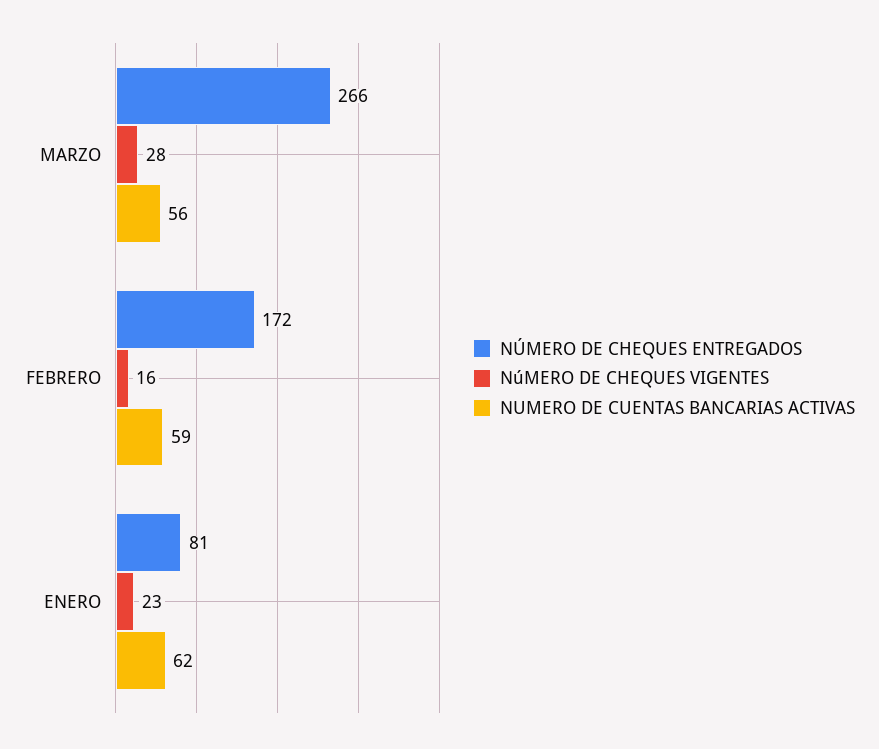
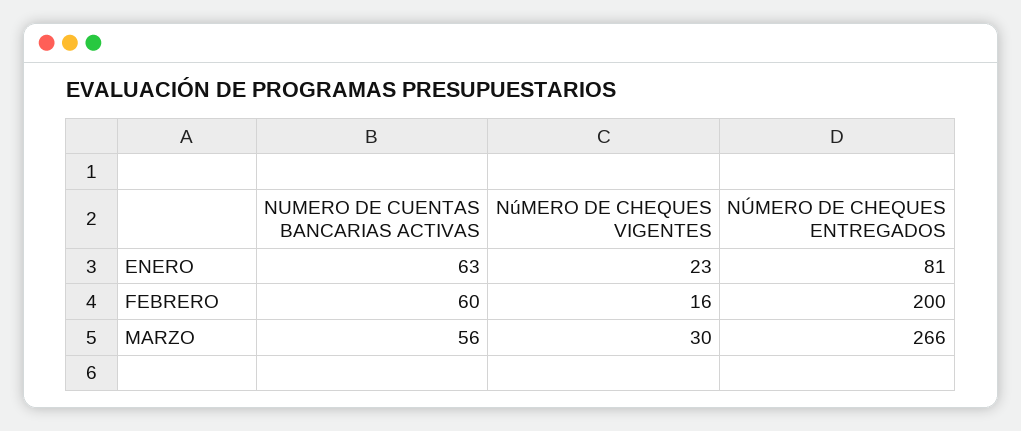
  {
    "NÚMERO DE CHEQUES ENTREGADOS": {
      "MARZO": 266,
-     "FEBRERO": 172,
+     "FEBRERO": 200,
      "ENERO": 81
    },
    "NúMERO DE CHEQUES VIGENTES": {
-     "MARZO": 28,
+     "MARZO": 30,
      "FEBRERO": 16,
      "ENERO": 23
    },
    "NUMERO DE CUENTAS BANCARIAS ACTIVAS": {
      "MARZO": 56,
-     "FEBRERO": 59,
+     "FEBRERO": 60,
-     "ENERO": 62
+     "ENERO": 63
    }
  }

